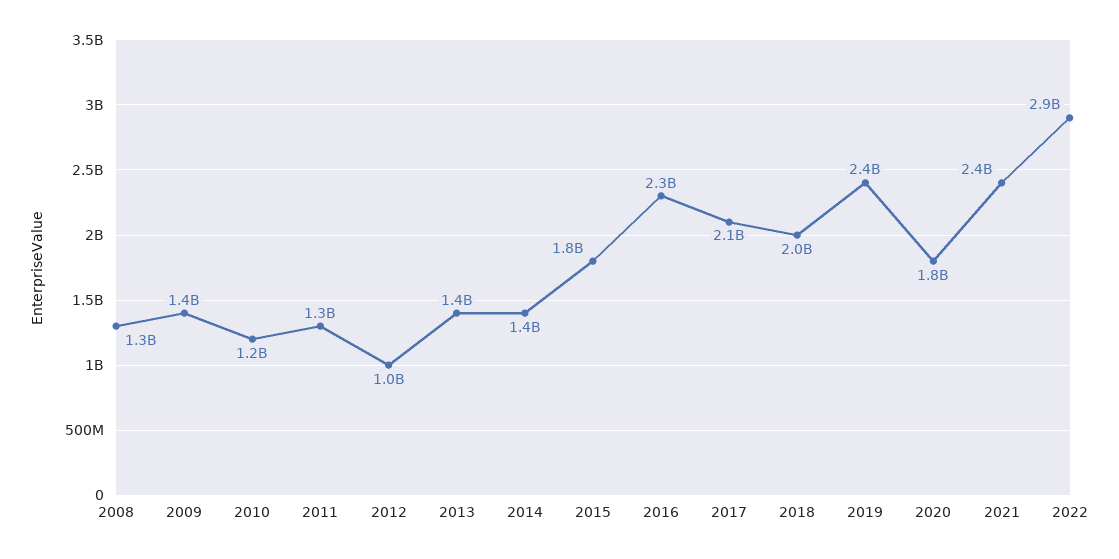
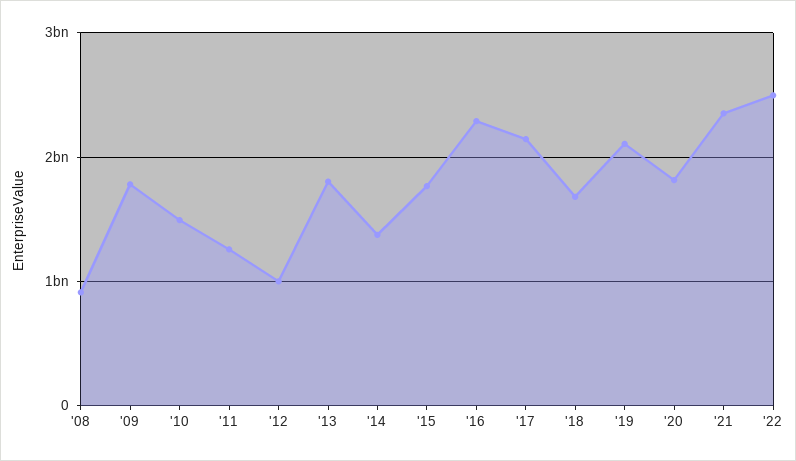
  {
-   "2008": 1300000000,
+   "2008": 900000000,
-   "2009": 1400000000,
+   "2009": 1800000000,
-   "2010": 1200000000,
+   "2010": 1500000000,
    "2011": 1300000000,
    "2012": 1000000000,
-   "2013": 1400000000,
+   "2013": 1800000000,
    "2014": 1400000000,
    "2015": 1800000000,
    "2016": 2300000000,
    "2017": 2100000000,
-   "2018": 2000000000,
+   "2018": 1700000000,
-   "2019": 2400000000,
+   "2019": 2100000000,
    "2020": 1800000000,
    "2021": 2400000000,
-   "2022": 2900000000
+   "2022": 2500000000
  }

